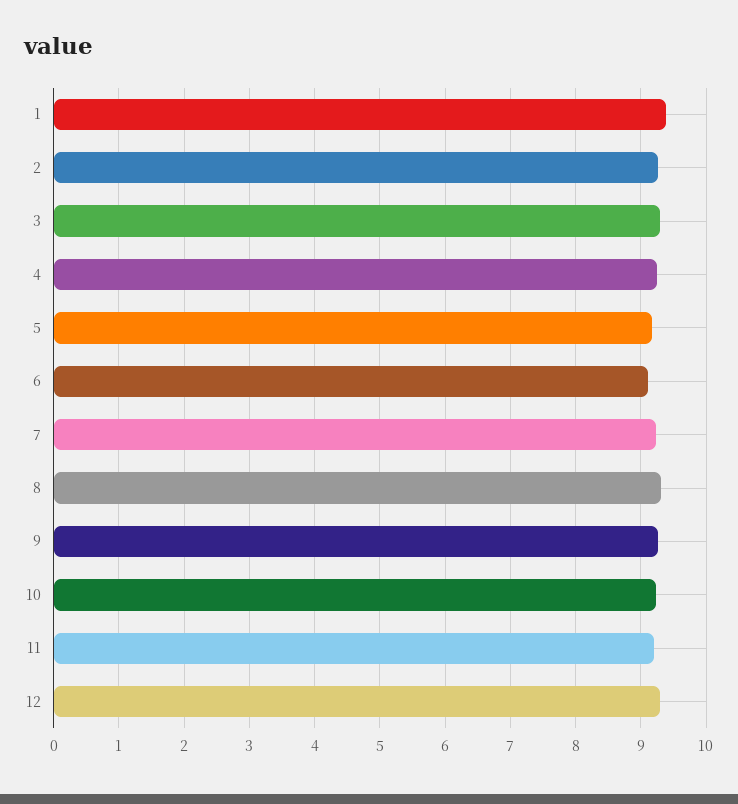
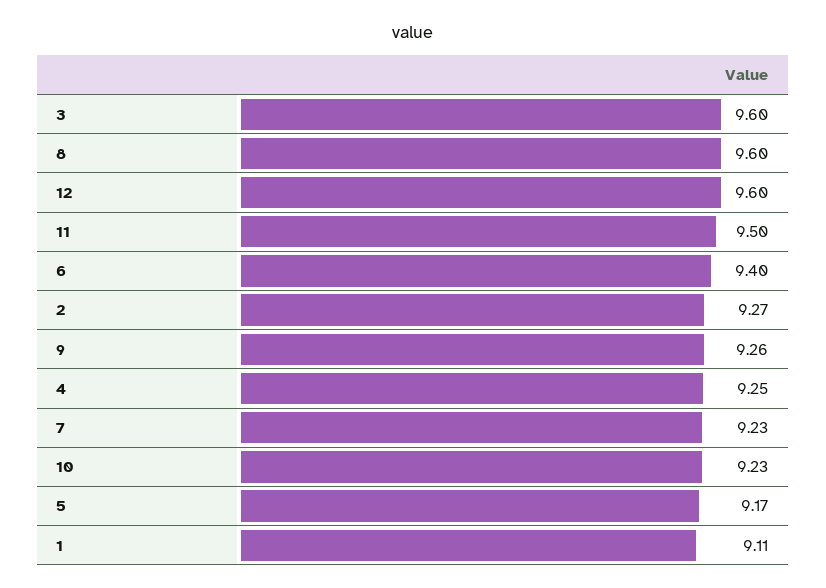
  {
-   "1": 9.4,
+   "1": 9.11,
    "2": 9.27,
-   "3": 9.3,
+   "3": 9.6,
    "4": 9.25,
    "5": 9.17,
-   "6": 9.1,
+   "6": 9.4,
    "7": 9.23,
-   "8": 9.3,
+   "8": 9.6,
    "9": 9.26,
    "10": 9.23,
-   "11": 9.2,
+   "11": 9.5,
-   "12": 9.3
+   "12": 9.6
  }

